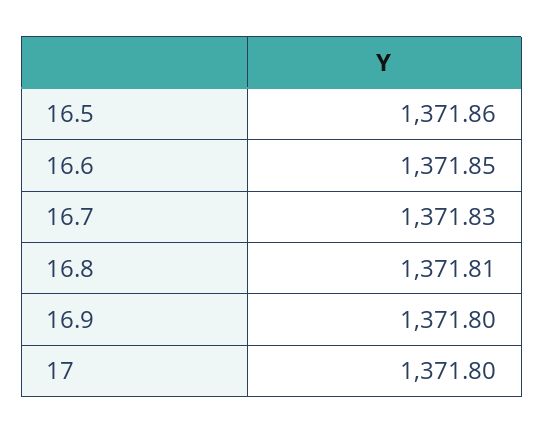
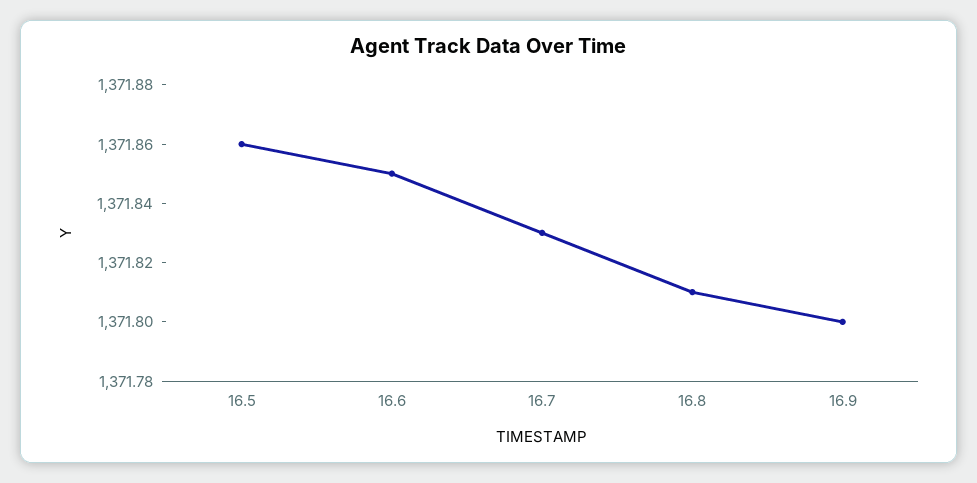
  {
    "16.5": 1371.86,
    "16.6": 1371.85,
    "16.7": 1371.83,
    "16.8": 1371.81,
-   "16.9": 1371.8,
+   "16.9": 1371.8
-   "17": 1371.8
  }

